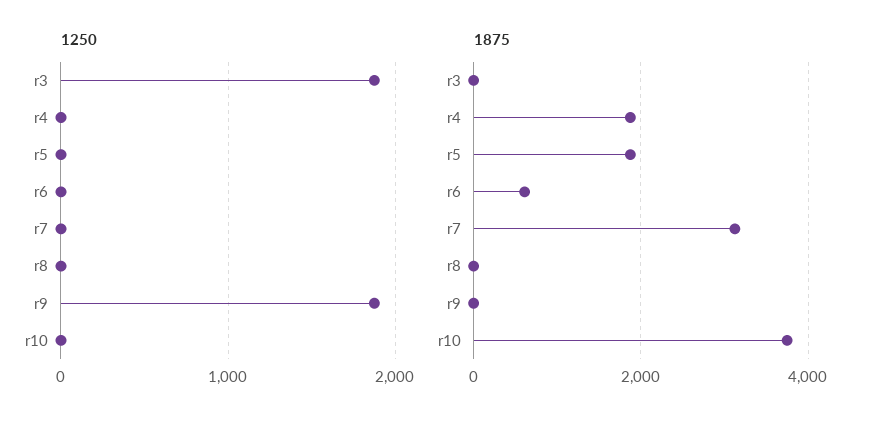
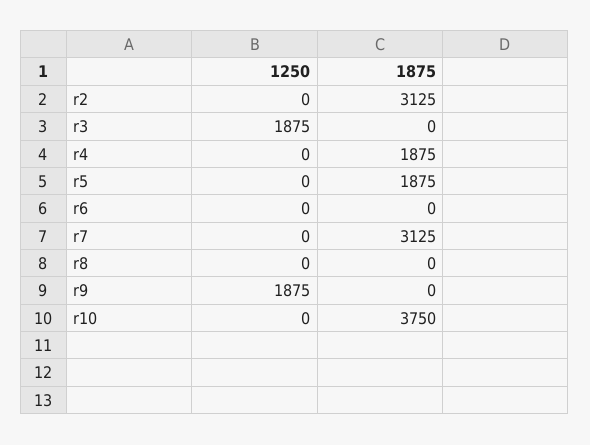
  {
    "1250": {
      "r3": 1875,
      "r4": 0,
      "r5": 0,
      "r6": 0,
      "r7": 0,
      "r8": 0,
      "r9": 1875,
-     "r10": 0
+     "r10": 0,
+     "r2": 0
    },
    "1875": {
      "r3": 0,
      "r4": 1875,
      "r5": 1875,
-     "r6": 600,
+     "r6": 0,
      "r7": 3125,
      "r8": 0,
      "r9": 0,
-     "r10": 3750
+     "r10": 3750,
+     "r2": 3125
    }
  }

